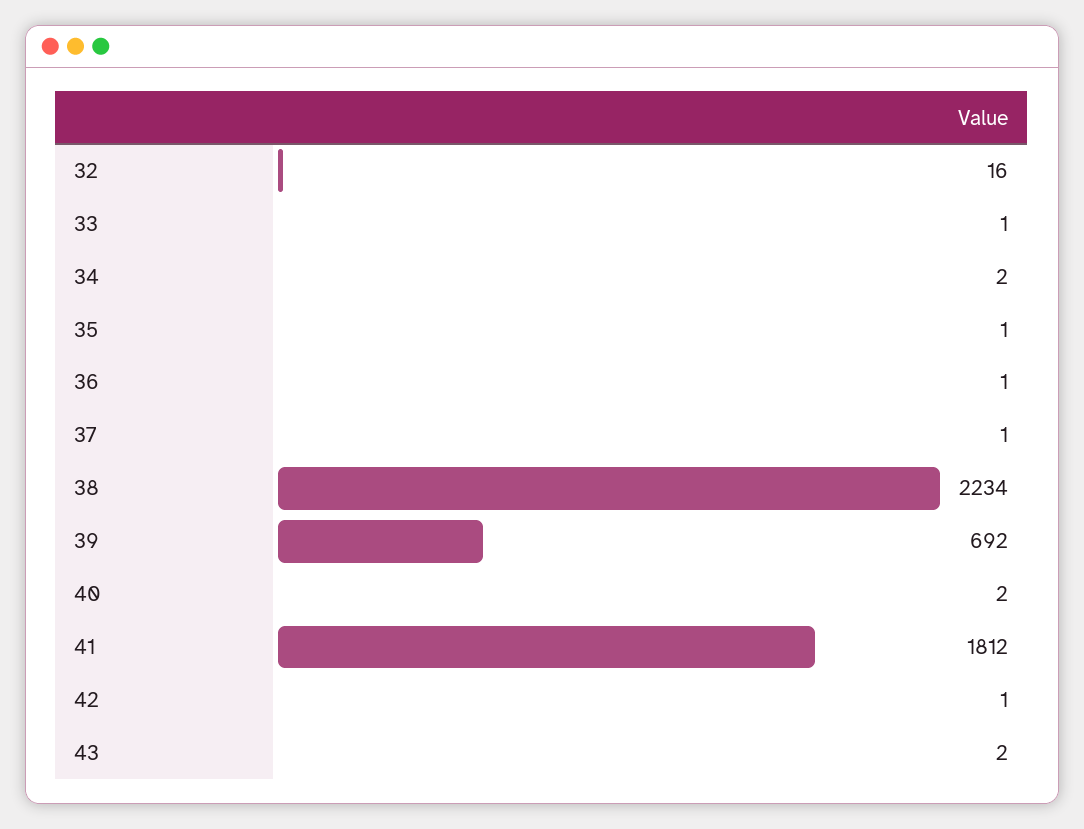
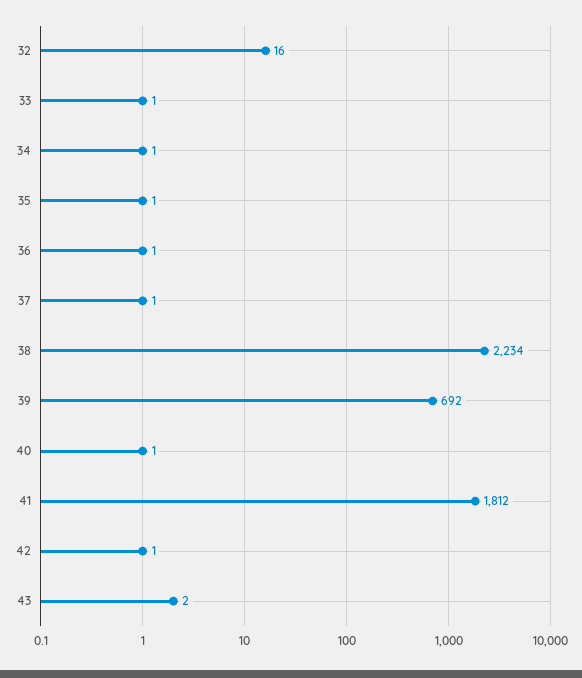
  {
    "32": 16,
    "33": 1,
-   "34": 2,
+   "34": 1,
    "35": 1,
    "36": 1,
    "37": 1,
    "38": 2234,
    "39": 692,
-   "40": 2,
+   "40": 1,
    "41": 1812,
    "42": 1,
    "43": 2
  }

